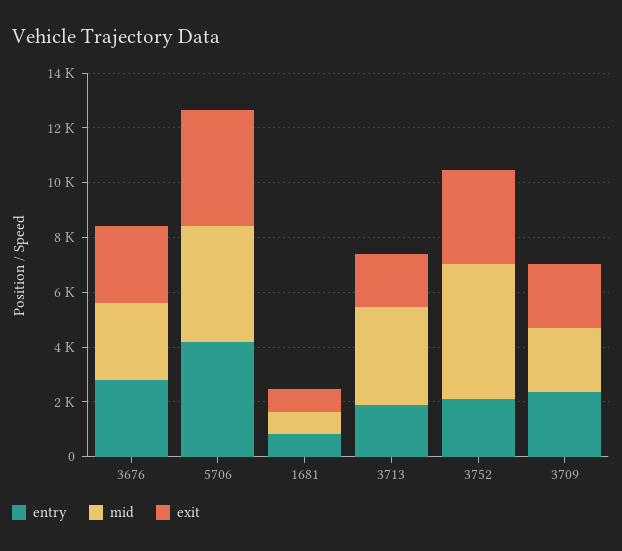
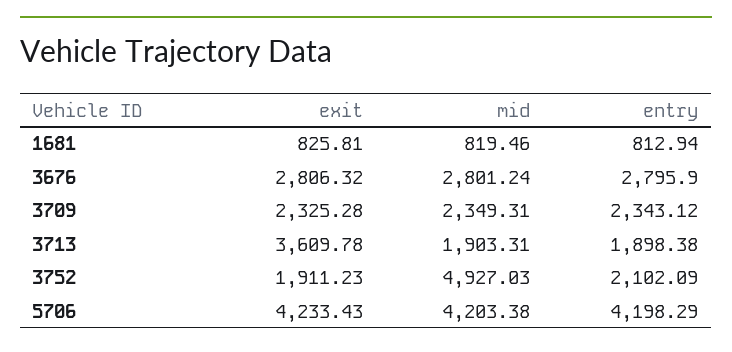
  {
    "entry": {
      "3676": 2795.9,
      "5706": 4198.29,
      "1681": 812.94,
      "3713": 1898.38,
      "3752": 2102.09,
      "3709": 2343.12
    },
    "mid": {
      "3676": 2801.24,
      "5706": 4203.38,
      "1681": 819.46,
-     "3713": 3500,
+     "3713": 1903.31,
      "3752": 4927.03,
      "3709": 2349.31
    },
    "exit": {
      "3676": 2806.32,
      "5706": 4233.43,
      "1681": 825.81,
-     "3713": 2000,
+     "3713": 3609.78,
-     "3752": 3500,
+     "3752": 1911.23,
      "3709": 2325.28
    }
  }

